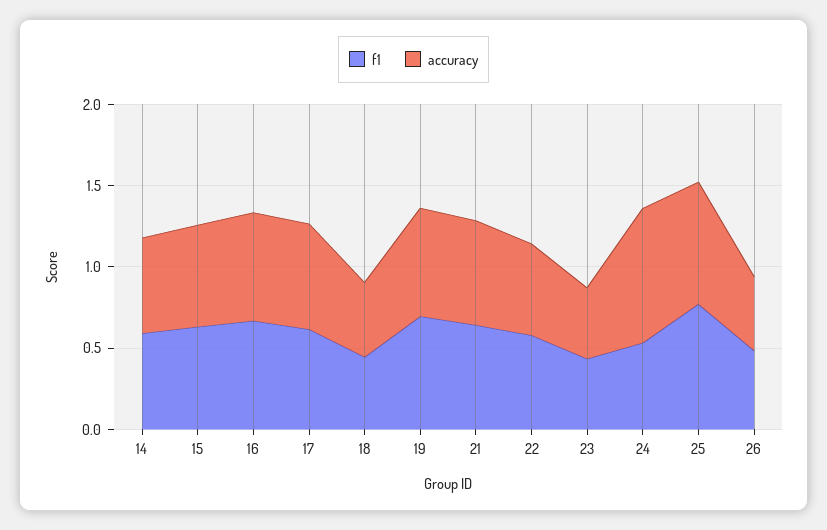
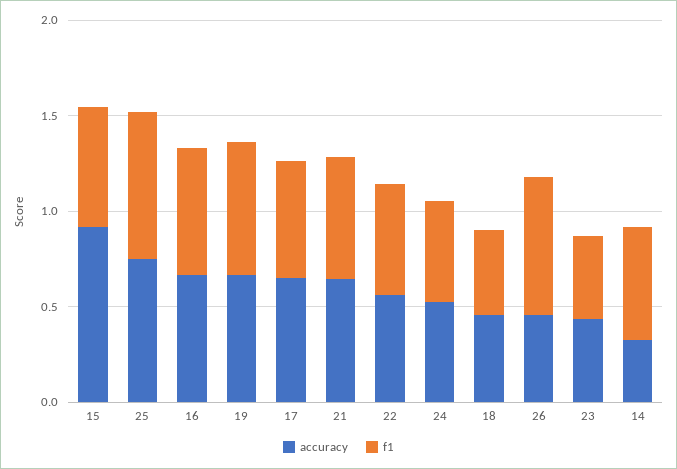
  {
    "f1": {
      "14": 0.6,
      "15": 0.6,
      "16": 0.7,
      "17": 0.6,
      "18": 0.4,
      "19": 0.7,
      "21": 0.6,
      "22": 0.6,
      "23": 0.4,
      "24": 0.5,
      "25": 0.8,
-     "26": 0.5
+     "26": 0.7
    },
    "accuracy": {
-     "14": 0.6,
+     "14": 0.3,
-     "15": 0.6,
+     "15": 0.9,
      "16": 0.7,
      "17": 0.7,
      "18": 0.5,
      "19": 0.7,
      "21": 0.6,
      "22": 0.6,
      "23": 0.4,
-     "24": 0.8,
+     "24": 0.5,
      "25": 0.8,
      "26": 0.5
    }
  }

